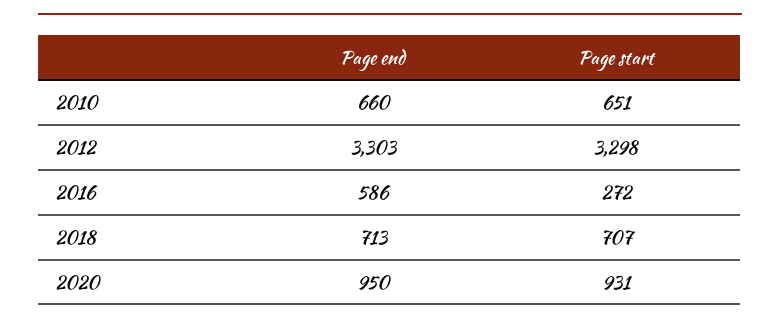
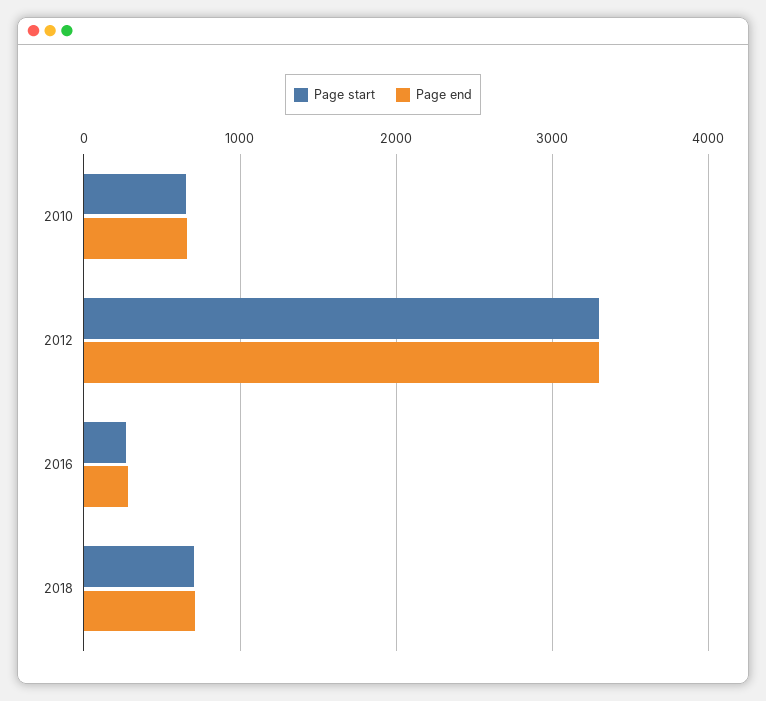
  {
    "Page end": {
      "2010": 660,
      "2012": 3303,
-     "2016": 586,
+     "2016": 300,
-     "2018": 713,
+     "2018": 713
-     "2020": 950
    },
    "Page start": {
      "2010": 651,
      "2012": 3298,
      "2016": 272,
-     "2018": 707,
+     "2018": 707
-     "2020": 931
    }
  }

